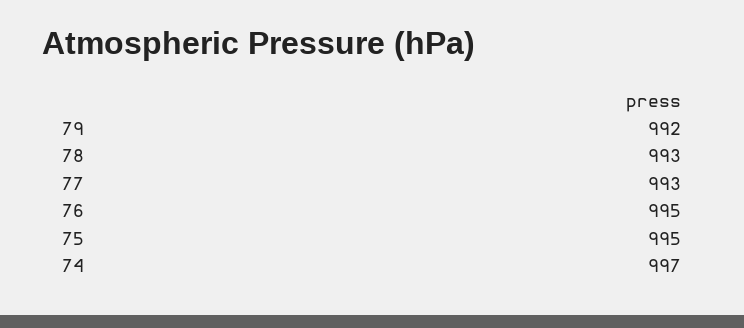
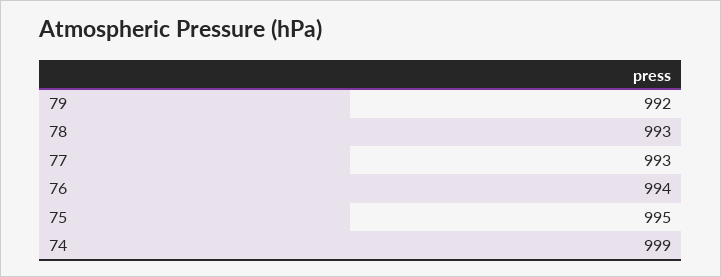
  {
    "79": 992,
    "78": 993,
    "77": 993,
-   "76": 995,
+   "76": 994,
    "75": 995,
-   "74": 997
+   "74": 999
  }

